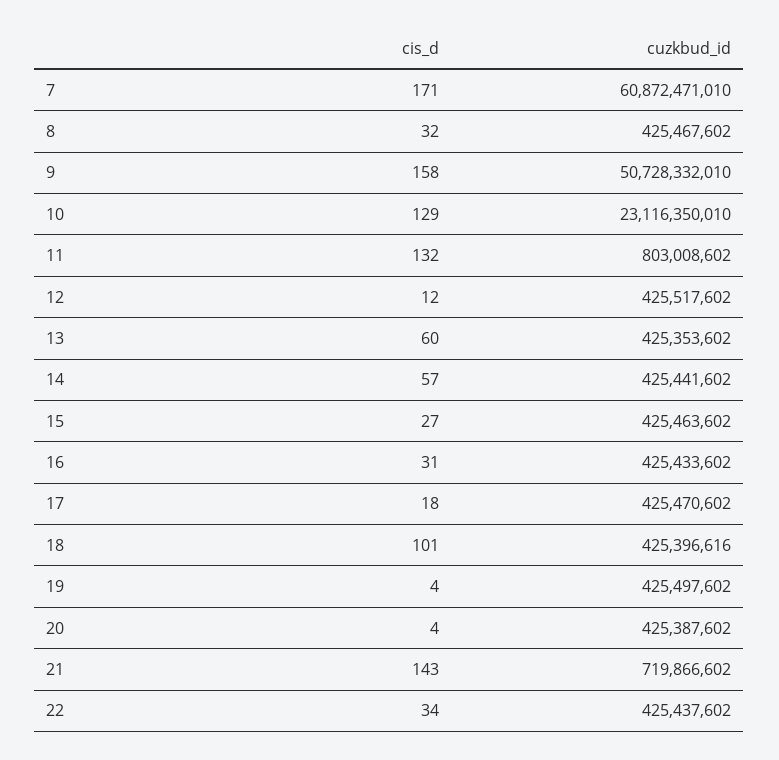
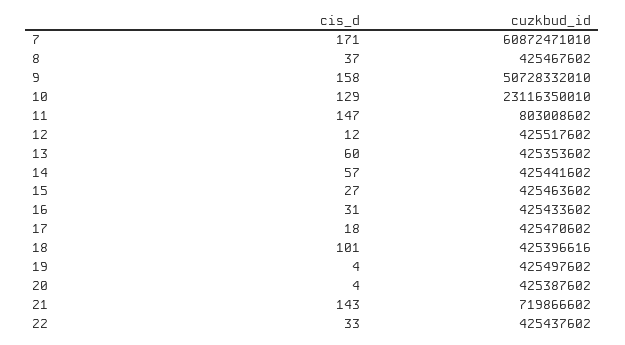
  {
    "cis_d": {
      "7": 171,
-     "8": 32,
+     "8": 37,
      "9": 158,
      "10": 129,
-     "11": 132,
+     "11": 147,
      "12": 12,
      "13": 60,
      "14": 57,
      "15": 27,
      "16": 31,
      "17": 18,
      "18": 101,
      "19": 4,
      "20": 4,
      "21": 143,
-     "22": 34
+     "22": 33
    },
    "cuzkbud_id": {
      "7": 60872471010,
      "8": 425467602,
      "9": 50728332010,
      "10": 23116350010,
      "11": 803008602,
      "12": 425517602,
      "13": 425353602,
      "14": 425441602,
      "15": 425463602,
      "16": 425433602,
      "17": 425470602,
      "18": 425396616,
      "19": 425497602,
      "20": 425387602,
      "21": 719866602,
      "22": 425437602
    }
  }

